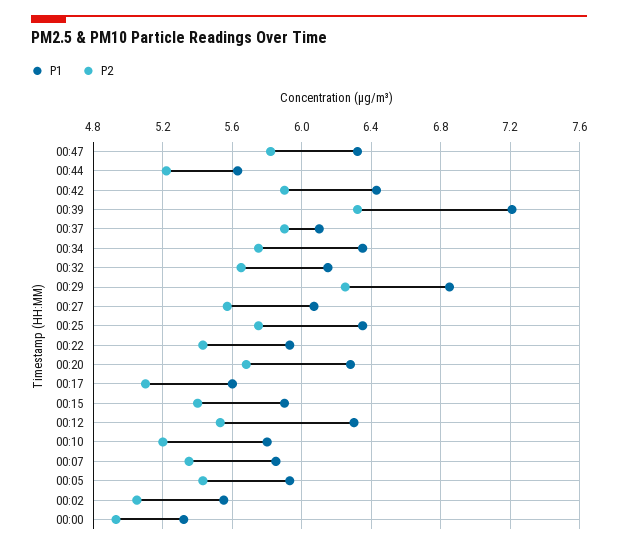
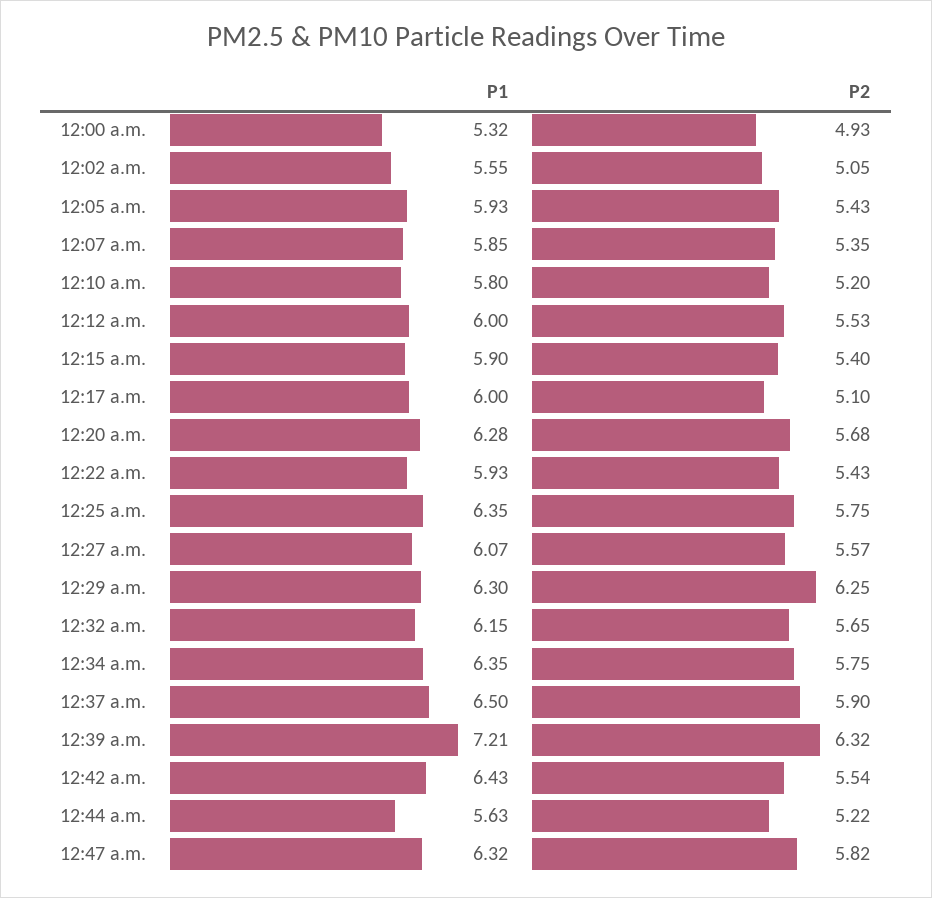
  {
    "P1": {
      "00:47": 6.32,
      "00:44": 5.63,
      "00:42": 6.43,
      "00:39": 7.21,
-     "00:37": 6.1,
+     "00:37": 6.5,
      "00:34": 6.35,
      "00:32": 6.15,
-     "00:29": 6.85,
+     "00:29": 6.3,
      "00:27": 6.07,
      "00:25": 6.35,
      "00:22": 5.93,
      "00:20": 6.28,
-     "00:17": 5.6,
+     "00:17": 6,
      "00:15": 5.9,
-     "00:12": 6.3,
+     "00:12": 6,
      "00:10": 5.8,
      "00:07": 5.85,
      "00:05": 5.93,
      "00:02": 5.55,
      "00:00": 5.32
    },
    "P2": {
      "00:47": 5.82,
      "00:44": 5.22,
-     "00:42": 5.9,
+     "00:42": 5.54,
      "00:39": 6.32,
      "00:37": 5.9,
      "00:34": 5.75,
      "00:32": 5.65,
      "00:29": 6.25,
      "00:27": 5.57,
      "00:25": 5.75,
      "00:22": 5.43,
      "00:20": 5.68,
      "00:17": 5.1,
      "00:15": 5.4,
      "00:12": 5.53,
      "00:10": 5.2,
      "00:07": 5.35,
      "00:05": 5.43,
      "00:02": 5.05,
      "00:00": 4.93
    }
  }

